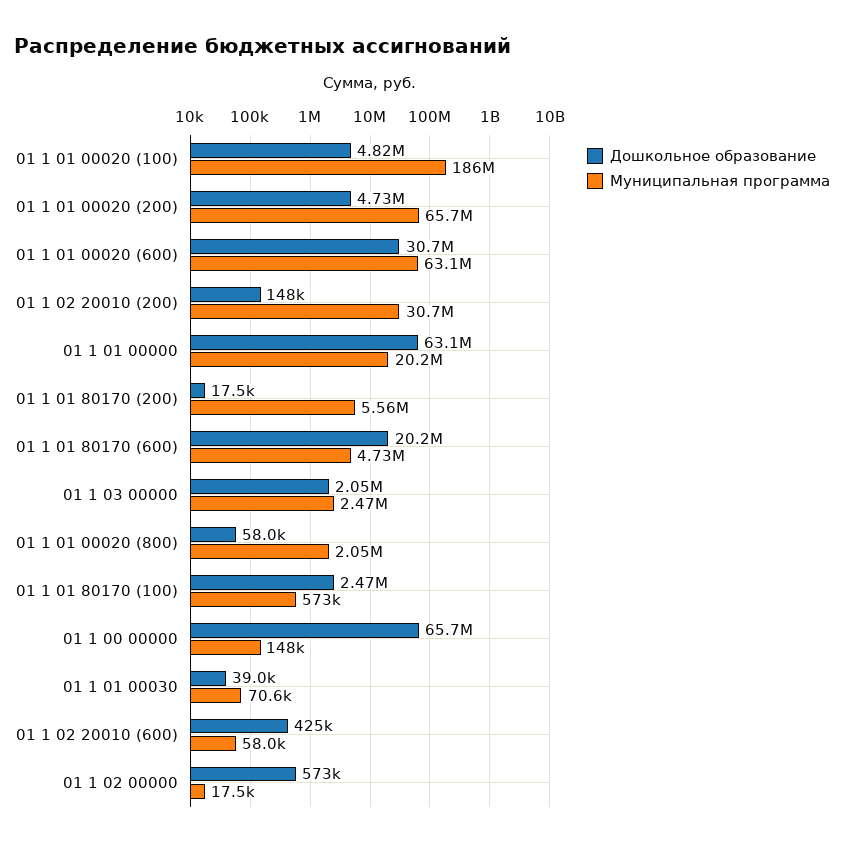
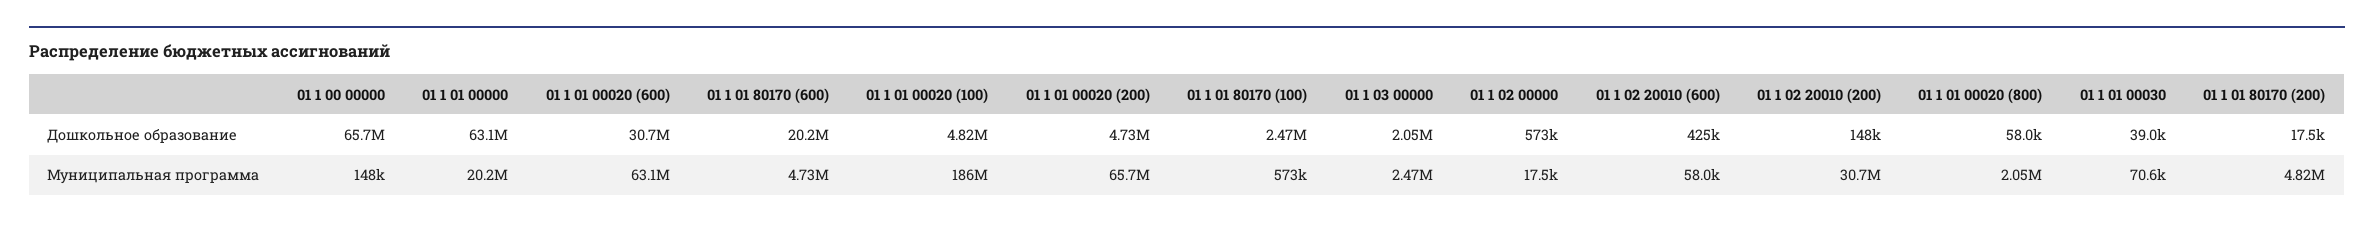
  {
    "Дошкольное образование": {
      "01 1 01 00020 (100)": 4820000,
      "01 1 01 00020 (200)": 4730000,
      "01 1 01 00020 (600)": 30700000,
      "01 1 02 20010 (200)": 148000,
      "01 1 01 00000": 63100000,
      "01 1 01 80170 (200)": 17500,
      "01 1 01 80170 (600)": 20200000,
      "01 1 03 00000": 2050000,
      "01 1 01 00020 (800)": 58000,
      "01 1 01 80170 (100)": 2470000,
      "01 1 00 00000": 65700000,
      "01 1 01 00030": 39000,
      "01 1 02 20010 (600)": 425000,
      "01 1 02 00000": 573000
    },
    "Муниципальная программа": {
      "01 1 01 00020 (100)": 186000000,
      "01 1 01 00020 (200)": 65700000,
      "01 1 01 00020 (600)": 63100000,
      "01 1 02 20010 (200)": 30700000,
      "01 1 01 00000": 20200000,
-     "01 1 01 80170 (200)": 5560000,
+     "01 1 01 80170 (200)": 4820000,
      "01 1 01 80170 (600)": 4730000,
      "01 1 03 00000": 2470000,
      "01 1 01 00020 (800)": 2050000,
      "01 1 01 80170 (100)": 573000,
      "01 1 00 00000": 148000,
      "01 1 01 00030": 70600,
      "01 1 02 20010 (600)": 58000,
      "01 1 02 00000": 17500
    }
  }

